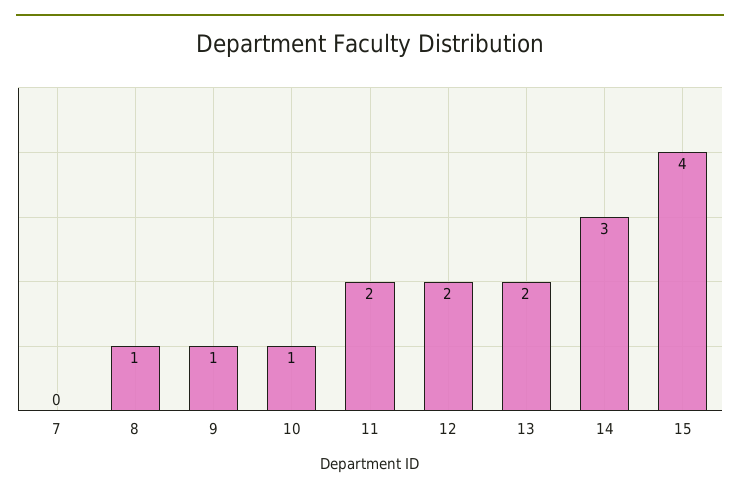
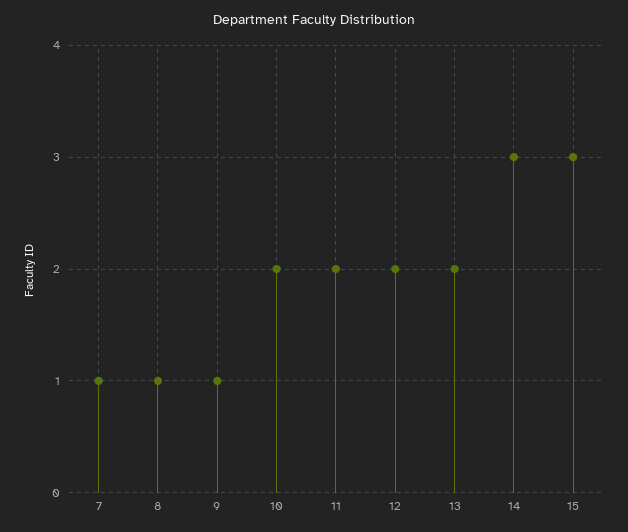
  {
-   "7": 0,
+   "7": 1,
    "8": 1,
    "9": 1,
-   "10": 1,
+   "10": 2,
    "11": 2,
    "12": 2,
    "13": 2,
    "14": 3,
-   "15": 4
+   "15": 3
  }

